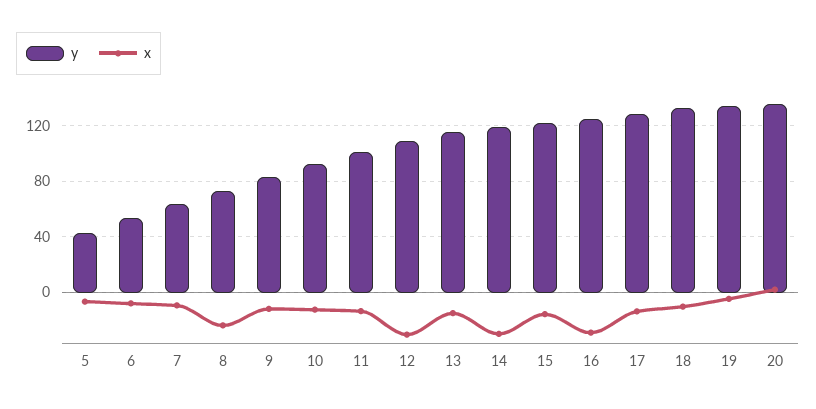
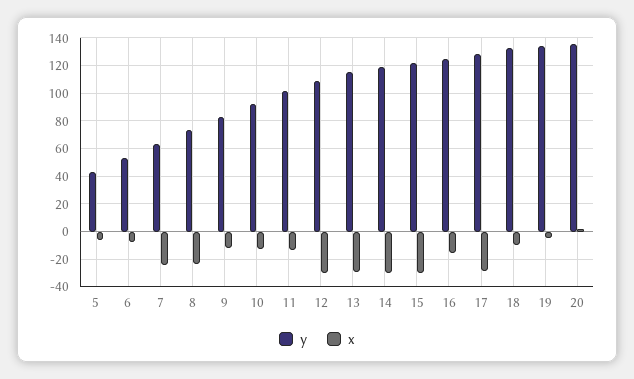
  {
    "y": {
      "5": 45,
      "6": 55,
      "7": 65,
      "8": 75,
      "9": 85,
      "10": 90,
      "11": 100,
      "12": 110,
      "13": 115,
      "14": 120,
      "15": 120,
      "16": 125,
      "17": 130,
      "18": 135,
      "19": 135,
      "20": 135
    },
    "x": {
      "5": -5,
      "6": -10,
-     "7": -10,
+     "7": -25,
      "8": -25,
      "9": -10,
      "10": -10,
      "11": -15,
      "12": -30,
-     "13": -15,
+     "13": -30,
      "14": -30,
-     "15": -15,
+     "15": -30,
-     "16": -30,
+     "16": -15,
-     "17": -15,
+     "17": -30,
      "18": -10,
      "19": -5,
      "20": 0
    }
  }

